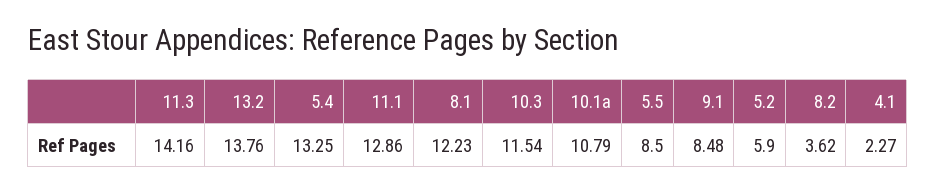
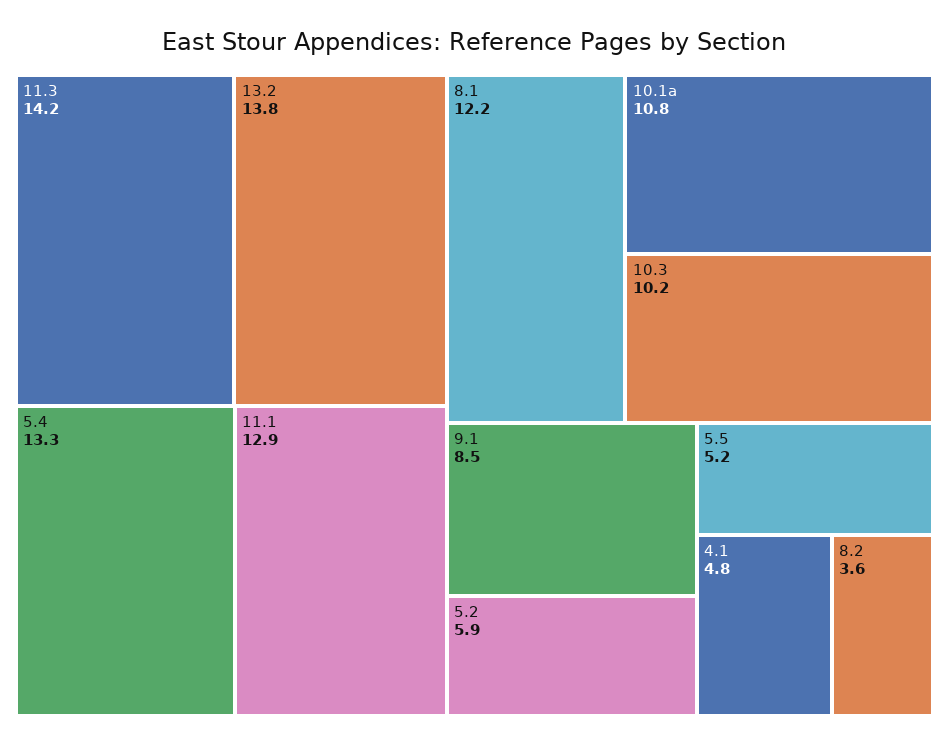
  {
    "11.3": 14.16,
    "13.2": 13.76,
    "5.4": 13.25,
    "11.1": 12.86,
    "8.1": 12.23,
-   "10.3": 11.54,
+   "10.3": 10.2,
    "10.1a": 10.79,
-   "5.5": 8.5,
+   "5.5": 5.2,
    "9.1": 8.48,
    "5.2": 5.9,
    "8.2": 3.62,
-   "4.1": 2.27
+   "4.1": 4.8
  }

